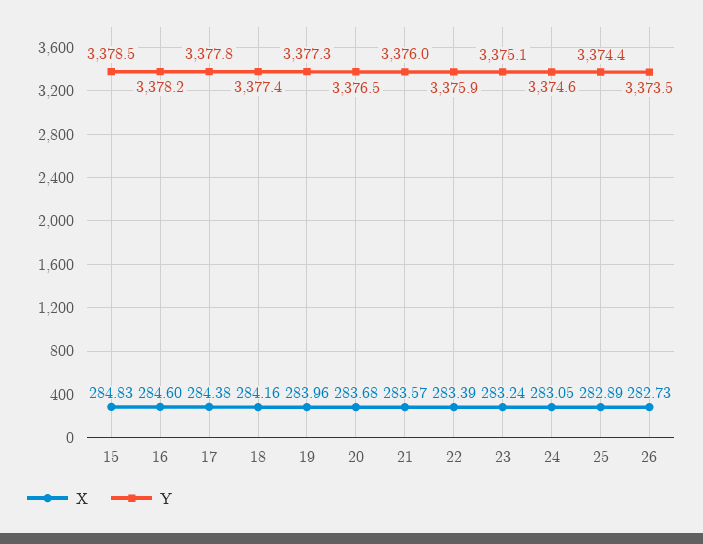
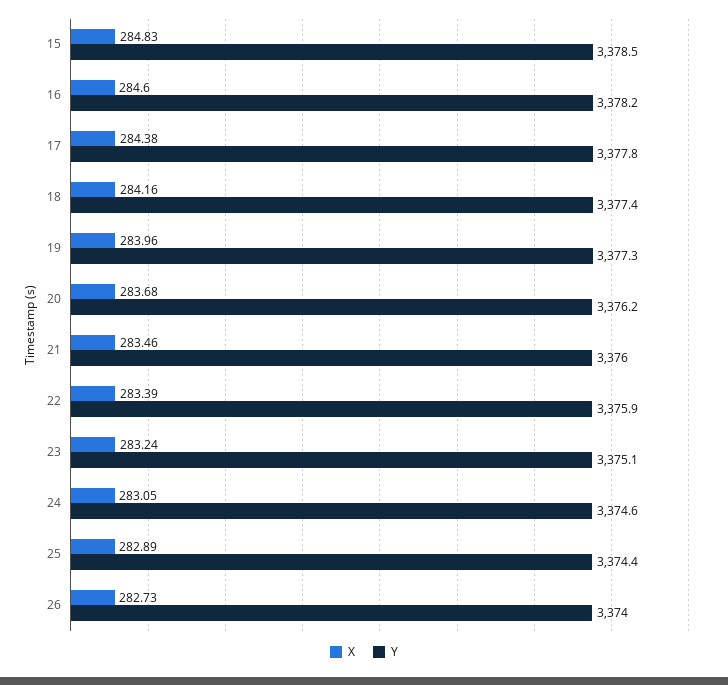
  {
    "X": {
      "15": 284.83,
      "16": 284.6,
      "17": 284.38,
      "18": 284.16,
      "19": 283.96,
      "20": 283.68,
-     "21": 283.57,
+     "21": 283.46,
      "22": 283.39,
      "23": 283.24,
      "24": 283.05,
      "25": 282.89,
      "26": 282.73
    },
    "Y": {
      "15": 3378.5,
      "16": 3378.2,
      "17": 3377.8,
      "18": 3377.4,
      "19": 3377.3,
-     "20": 3376.5,
+     "20": 3376.2,
      "21": 3376,
      "22": 3375.9,
      "23": 3375.1,
      "24": 3374.6,
      "25": 3374.4,
-     "26": 3373.5
+     "26": 3374
    }
  }

